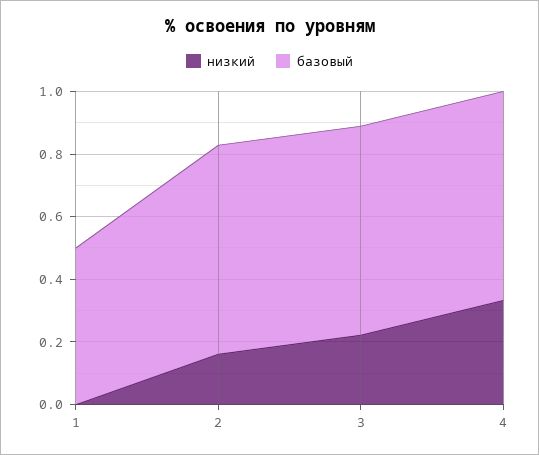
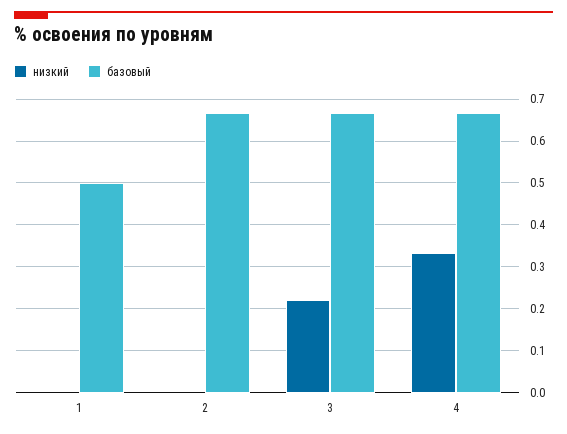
  {
    "низкий": {
      "1": 0,
-     "2": 0.15,
+     "2": 0,
      "3": 0.22,
      "4": 0.34
    },
    "базовый": {
      "1": 0.5,
      "2": 0.66,
      "3": 0.66,
      "4": 0.66
    }
  }

